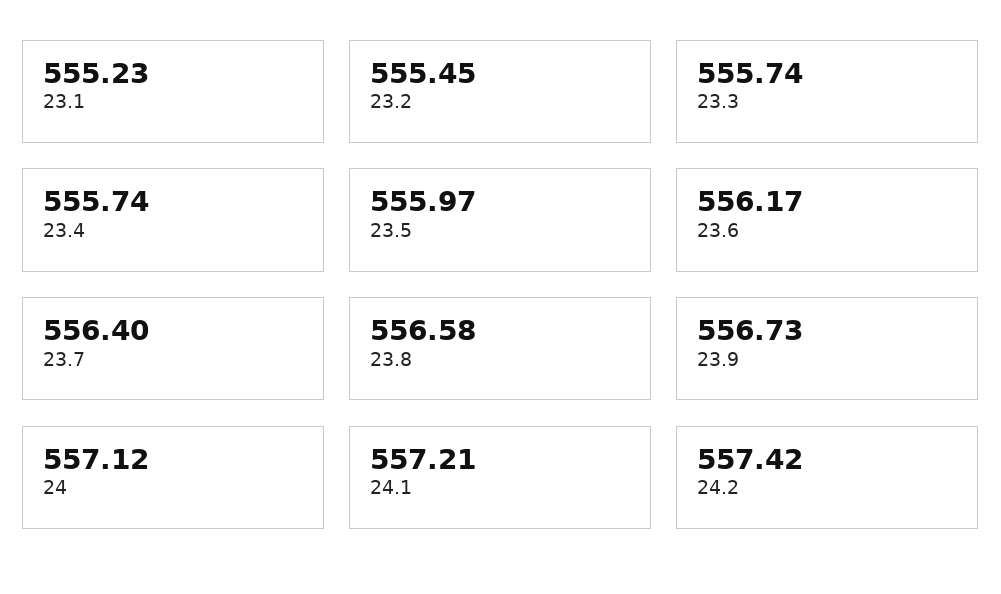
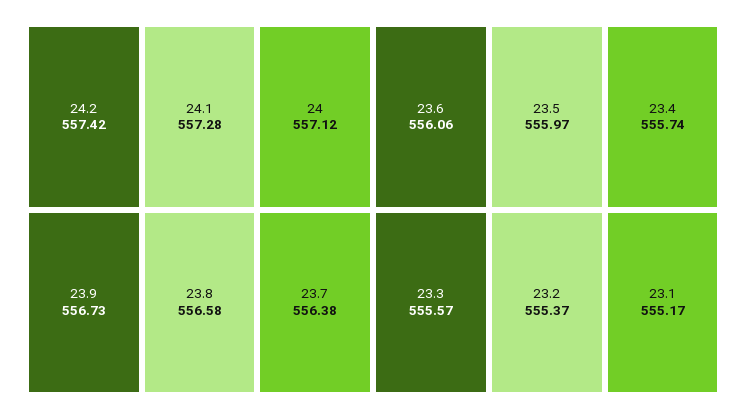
  {
-   "23.1": 555.23,
+   "23.1": 555.17,
-   "23.2": 555.45,
+   "23.2": 555.37,
-   "23.3": 555.74,
+   "23.3": 555.57,
    "23.4": 555.74,
    "23.5": 555.97,
-   "23.6": 556.17,
+   "23.6": 556.06,
-   "23.7": 556.4,
+   "23.7": 556.38,
    "23.8": 556.58,
    "23.9": 556.73,
    "24": 557.12,
-   "24.1": 557.21,
+   "24.1": 557.28,
    "24.2": 557.42
  }

